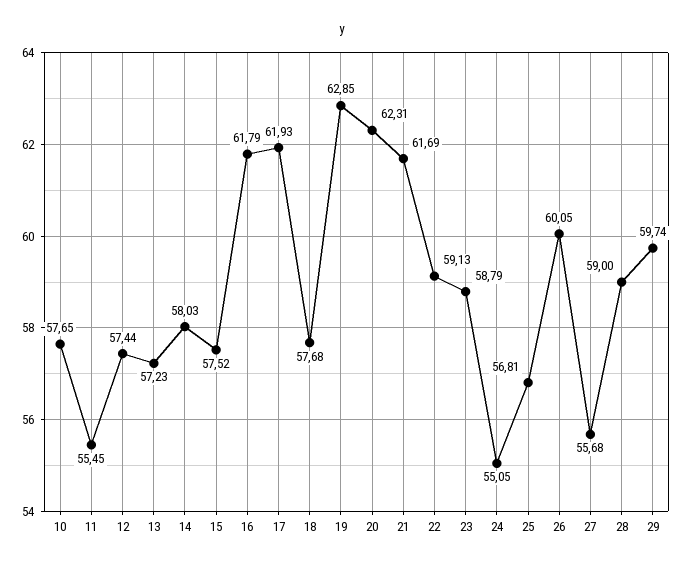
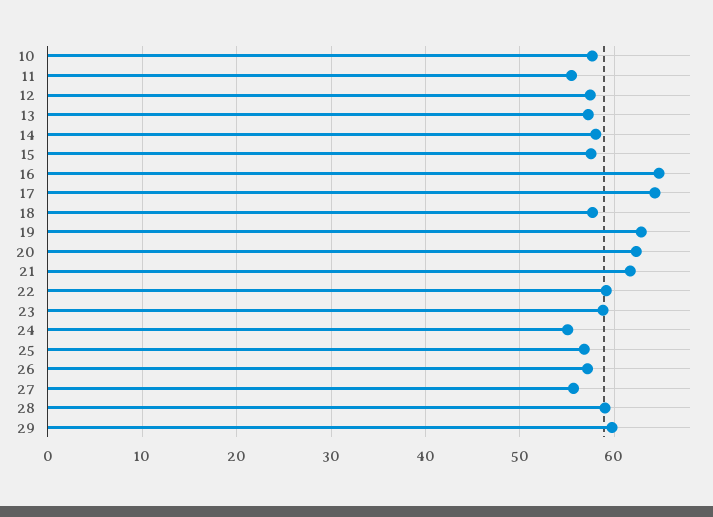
  {
    "10": 57.65,
    "11": 55.45,
    "12": 57.44,
    "13": 57.23,
    "14": 58.03,
    "15": 57.52,
-   "16": 61.79,
+   "16": 65,
-   "17": 61.93,
+   "17": 64,
    "18": 57.68,
    "19": 62.85,
    "20": 62.31,
    "21": 61.69,
    "22": 59.13,
    "23": 58.79,
    "24": 55.05,
    "25": 56.81,
-   "26": 60.05,
+   "26": 57,
    "27": 55.68,
    "28": 59,
    "29": 59.74
  }

